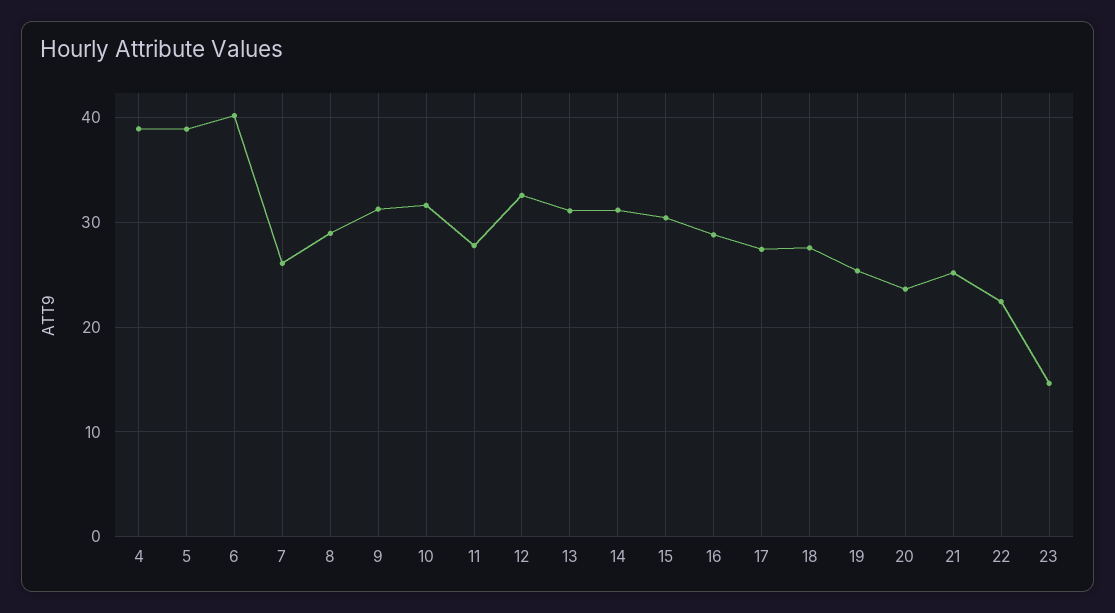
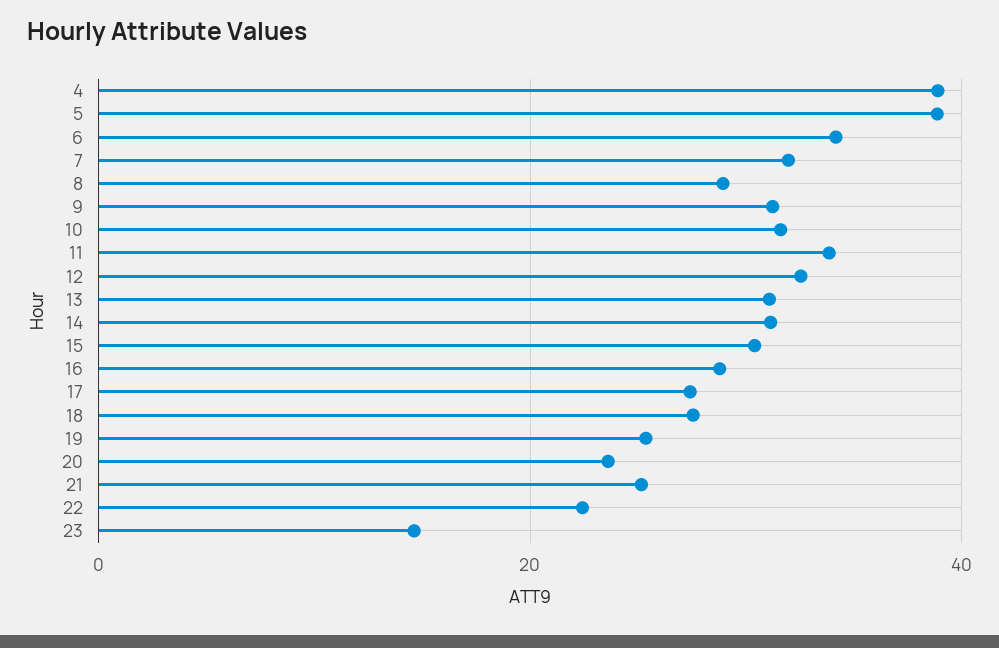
  {
    "4": 39,
    "5": 39,
-   "6": 40,
+   "6": 34,
-   "7": 26,
+   "7": 32,
    "8": 29,
    "9": 31,
    "10": 32,
-   "11": 28,
+   "11": 34,
    "12": 33,
    "13": 31,
    "14": 31,
    "15": 30,
    "16": 29,
    "17": 27,
    "18": 28,
    "19": 25,
    "20": 24,
    "21": 25,
    "22": 22,
    "23": 15
  }

